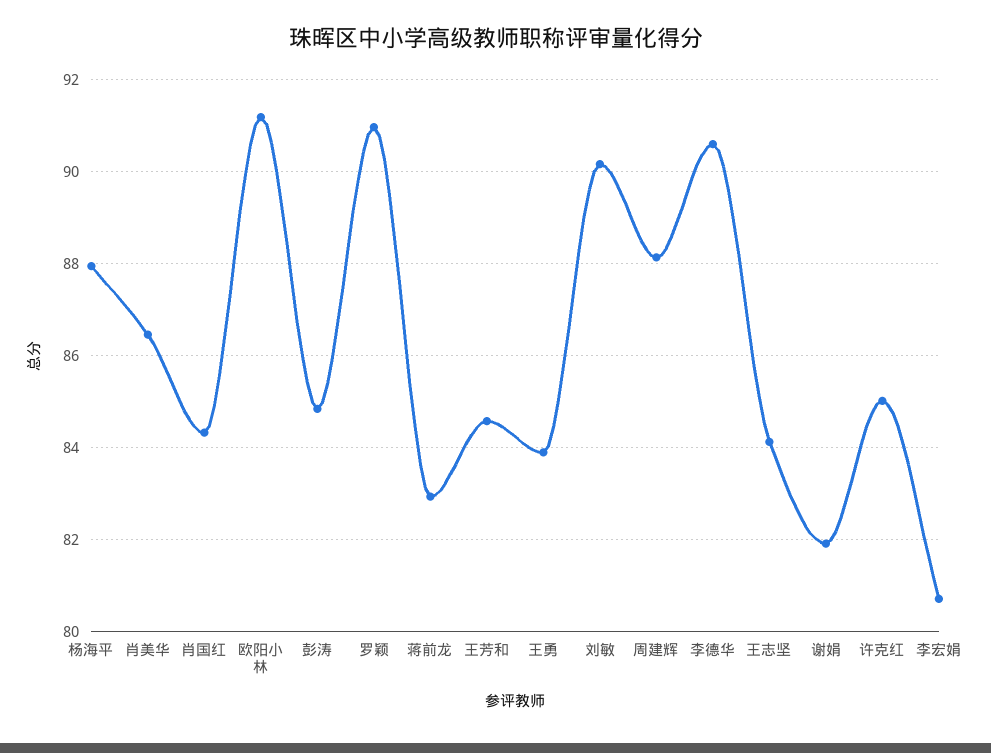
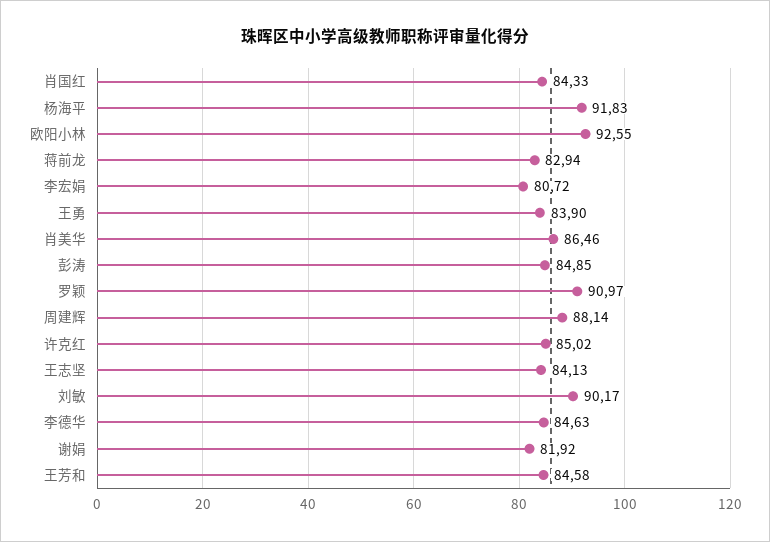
  {
-   "杨海平": 88,
+   "杨海平": 91.83,
    "肖美华": 86.46,
    "肖国红": 84.33,
-   "欧阳小林": 91.2,
+   "欧阳小林": 92.55,
    "彭涛": 84.85,
    "罗颖": 90.97,
    "蒋前龙": 82.94,
    "王芳和": 84.58,
    "王勇": 83.9,
    "刘敏": 90.17,
    "周建辉": 88.14,
-   "李德华": 90.6,
+   "李德华": 84.63,
    "王志坚": 84.13,
    "谢娟": 81.92,
    "许克红": 85.02,
    "李宏娟": 80.72
  }

